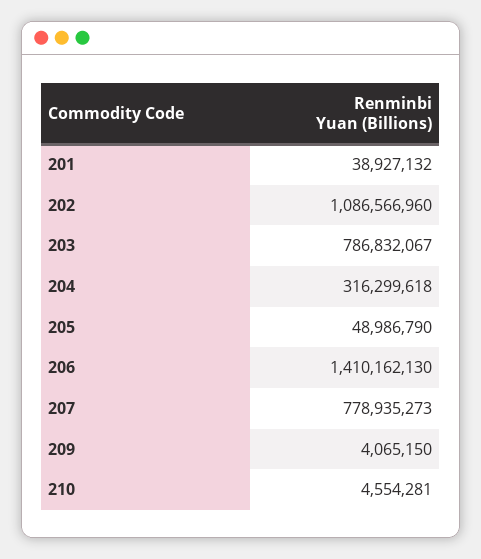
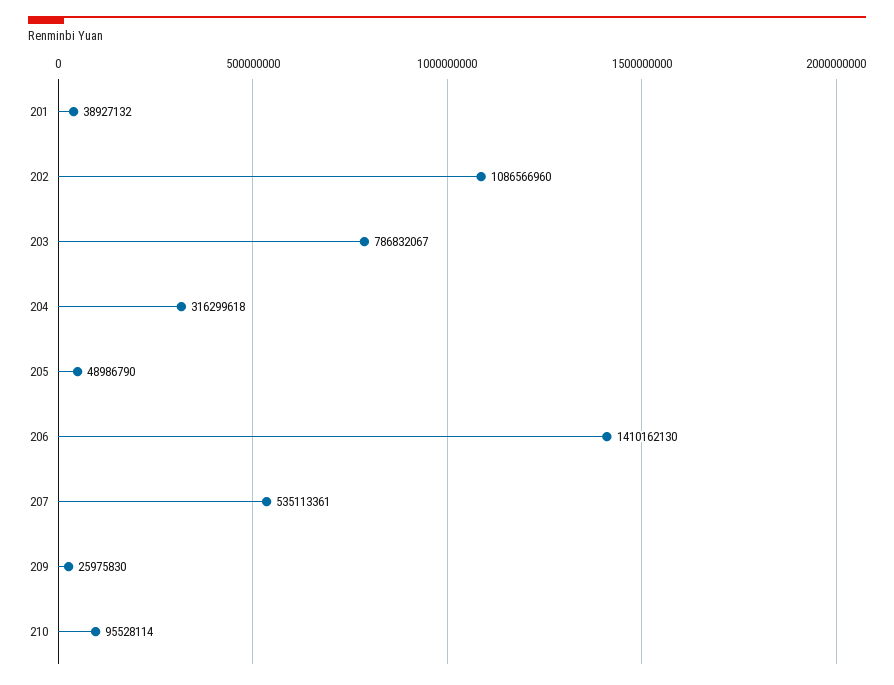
  {
    "201": 38927132,
    "202": 1086566960,
    "203": 786832067,
    "204": 316299618,
    "205": 48986790,
    "206": 1410162130,
-   "207": 778935273,
+   "207": 535113361,
-   "209": 4065150,
+   "209": 25975830,
-   "210": 4554281
+   "210": 95528114
  }

